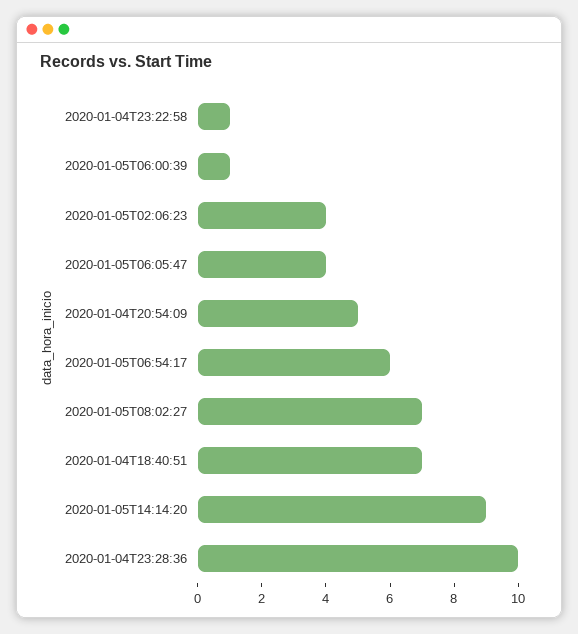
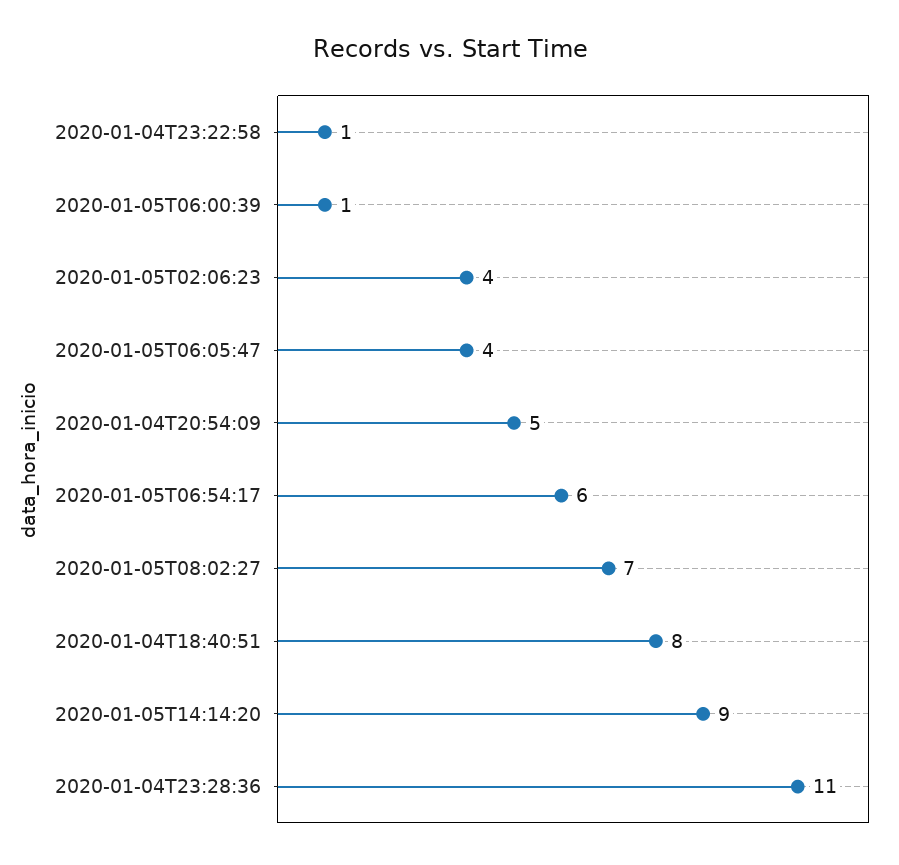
  {
    "2020-01-04T23:22:58": 1,
    "2020-01-05T06:00:39": 1,
    "2020-01-05T02:06:23": 4,
    "2020-01-05T06:05:47": 4,
    "2020-01-04T20:54:09": 5,
    "2020-01-05T06:54:17": 6,
    "2020-01-05T08:02:27": 7,
-   "2020-01-04T18:40:51": 7,
+   "2020-01-04T18:40:51": 8,
    "2020-01-05T14:14:20": 9,
-   "2020-01-04T23:28:36": 10
+   "2020-01-04T23:28:36": 11
  }

